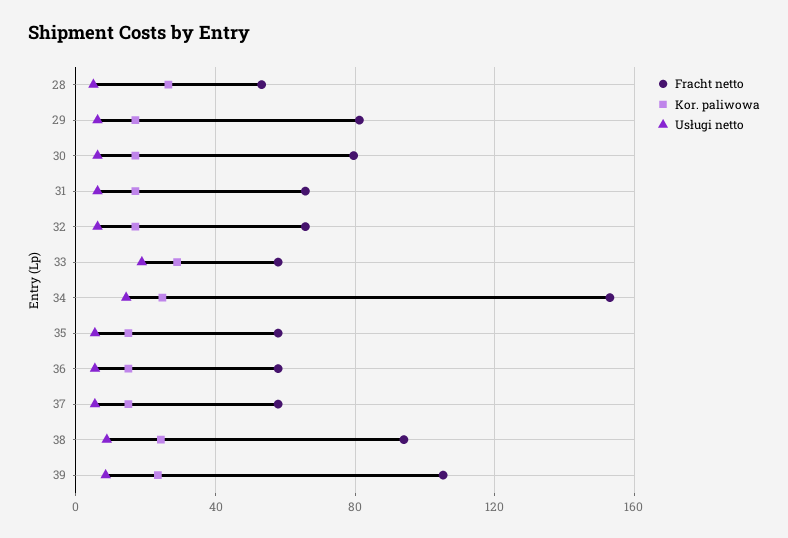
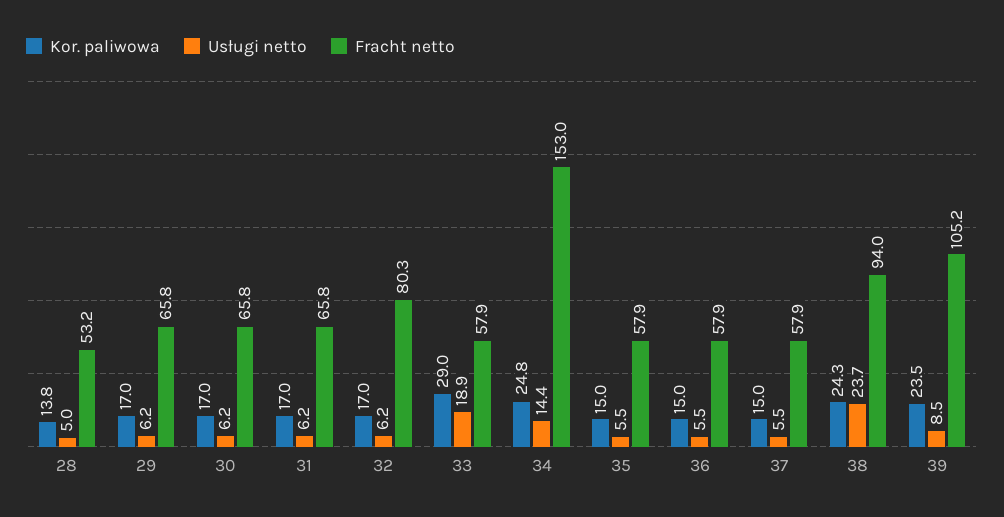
  {
    "Fracht netto": {
      "28": 53.2,
-     "29": 80,
+     "29": 65.8,
-     "30": 80,
+     "30": 65.8,
      "31": 65.8,
-     "32": 65,
+     "32": 80.3,
      "33": 57.9,
      "34": 153,
      "35": 57.9,
      "36": 57.9,
      "37": 57.9,
      "38": 94,
      "39": 105.2
    },
    "Kor. paliwowa": {
-     "28": 25,
+     "28": 13.8,
      "29": 17,
      "30": 17,
      "31": 17,
      "32": 17,
      "33": 29,
      "34": 24.8,
      "35": 15,
      "36": 15,
      "37": 15,
      "38": 24.3,
      "39": 23.5
    },
    "Usługi netto": {
      "28": 5,
      "29": 6.2,
      "30": 6.2,
      "31": 6.2,
      "32": 6.2,
      "33": 18.9,
      "34": 14.4,
      "35": 5.5,
      "36": 5.5,
      "37": 5.5,
-     "38": 10,
+     "38": 23.7,
      "39": 8.5
    }
  }

